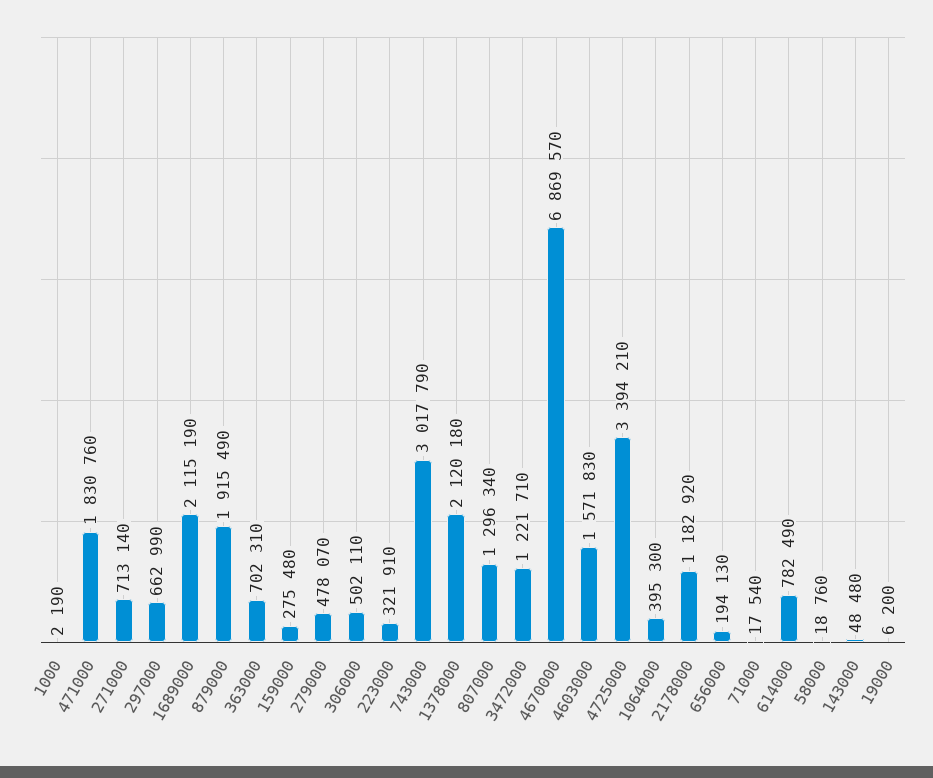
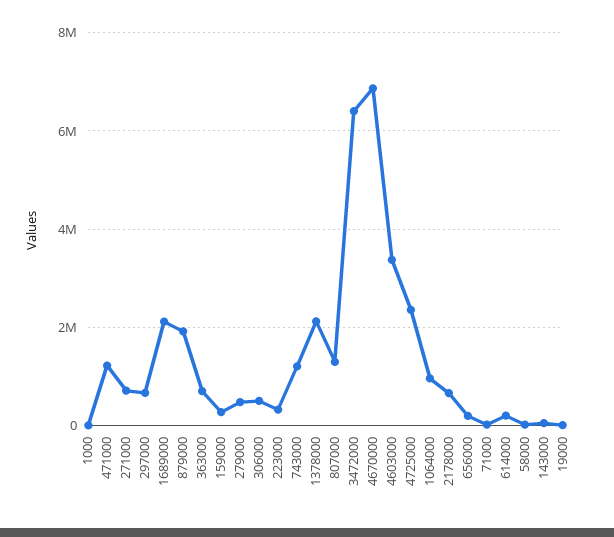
  {
    "1000": 2190,
-   "471000": 1830760,
+   "471000": 1200000,
    "271000": 713140,
    "297000": 662990,
    "1689000": 2115190,
    "879000": 1915490,
    "363000": 702310,
    "159000": 275480,
    "279000": 478070,
    "306000": 502110,
    "223000": 321910,
-   "743000": 3017790,
+   "743000": 1200000,
    "1378000": 2120180,
    "807000": 1296340,
-   "3472000": 1221710,
+   "3472000": 6400000,
    "4670000": 6869570,
-   "4603000": 1571830,
+   "4603000": 3400000,
-   "4725000": 3394210,
+   "4725000": 2400000,
-   "1064000": 395300,
+   "1064000": 1000000,
-   "2178000": 1182920,
+   "2178000": 600000,
    "656000": 194130,
    "71000": 17540,
-   "614000": 782490,
+   "614000": 200000,
    "58000": 18760,
    "143000": 48480,
    "19000": 6200
  }

